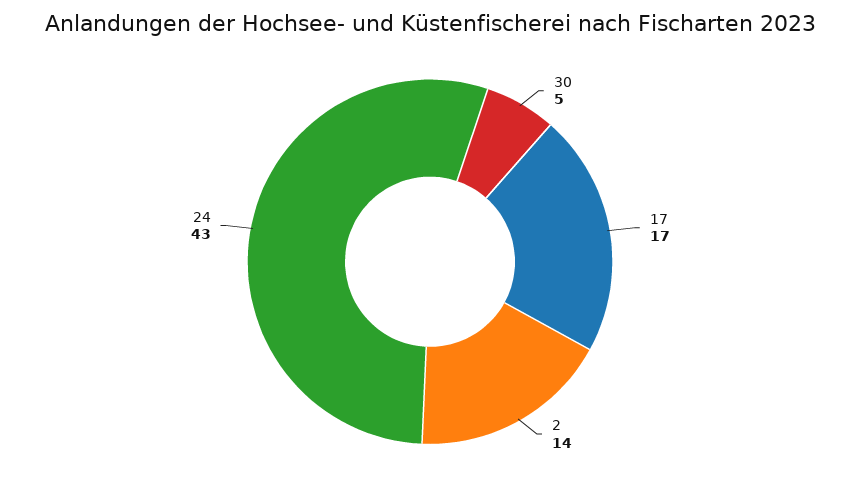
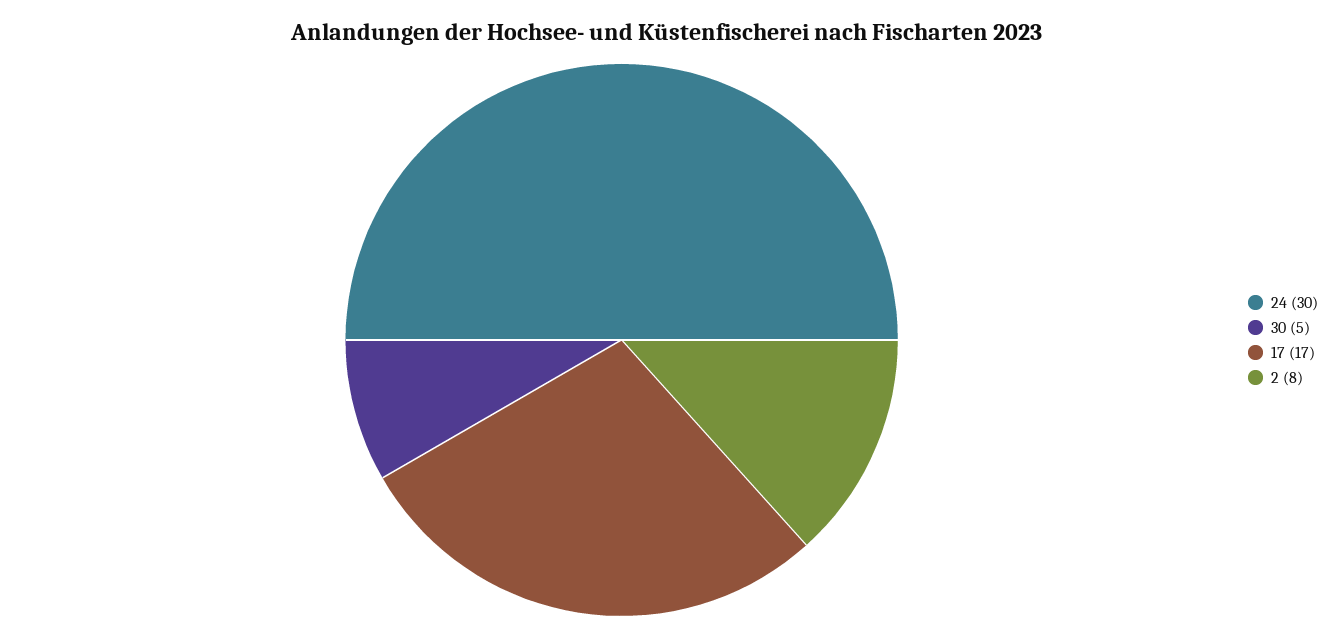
  {
    "30": 5,
    "17": 17,
-   "2": 14,
+   "2": 8,
-   "24": 43
+   "24": 30
  }

